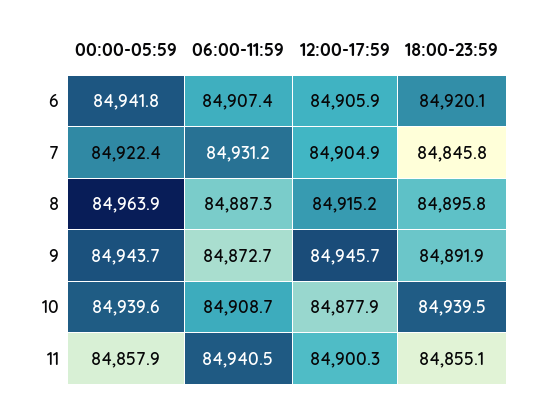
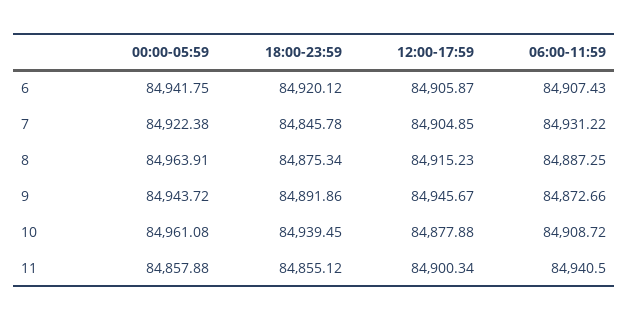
  {
    "00:00-05:59": {
      "6": 84941.75,
      "7": 84922.38,
      "8": 84963.91,
      "9": 84943.72,
-     "10": 84939.6,
+     "10": 84961.08,
      "11": 84857.88
    },
    "06:00-11:59": {
      "6": 84907.43,
      "7": 84931.22,
      "8": 84887.25,
      "9": 84872.66,
      "10": 84908.72,
      "11": 84940.5
    },
    "12:00-17:59": {
      "6": 84905.87,
      "7": 84904.85,
      "8": 84915.23,
      "9": 84945.67,
      "10": 84877.88,
      "11": 84900.34
    },
    "18:00-23:59": {
      "6": 84920.12,
      "7": 84845.78,
-     "8": 84895.8,
+     "8": 84875.34,
      "9": 84891.86,
      "10": 84939.45,
      "11": 84855.12
    }
  }

